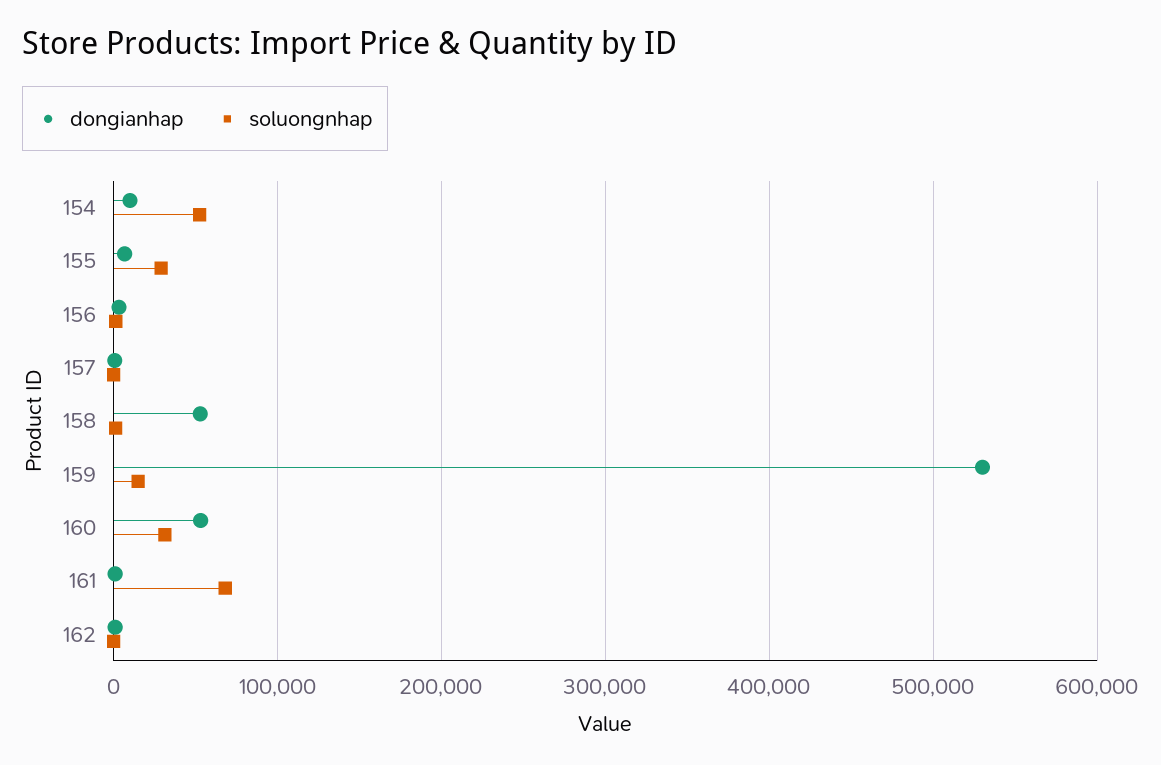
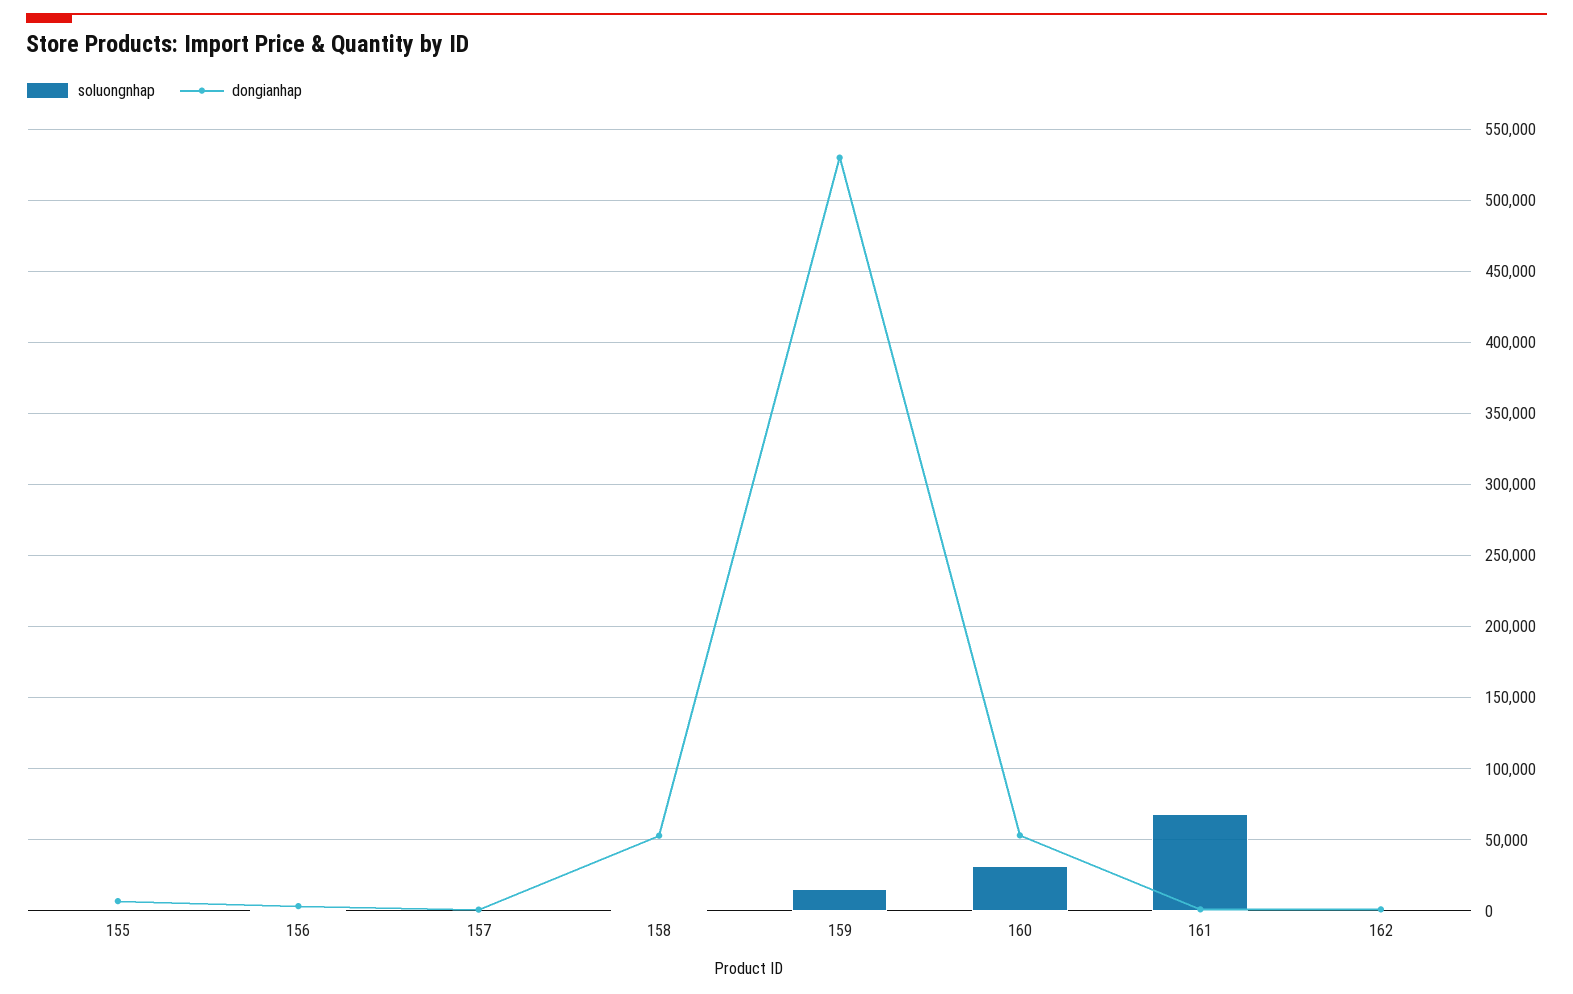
  {
    "dongianhap": {
-     "154": 10000,
      "155": 5000,
      "156": 5000,
      "157": 0,
      "158": 55000,
      "159": 530000,
      "160": 55000,
      "161": 0,
      "162": 0
    },
    "soluongnhap": {
-     "154": 50000,
-     "155": 30000,
+     "155": 0,
      "156": 0,
      "157": 0,
      "158": 0,
      "159": 15000,
      "160": 30000,
      "161": 70000,
      "162": 0
    }
  }

